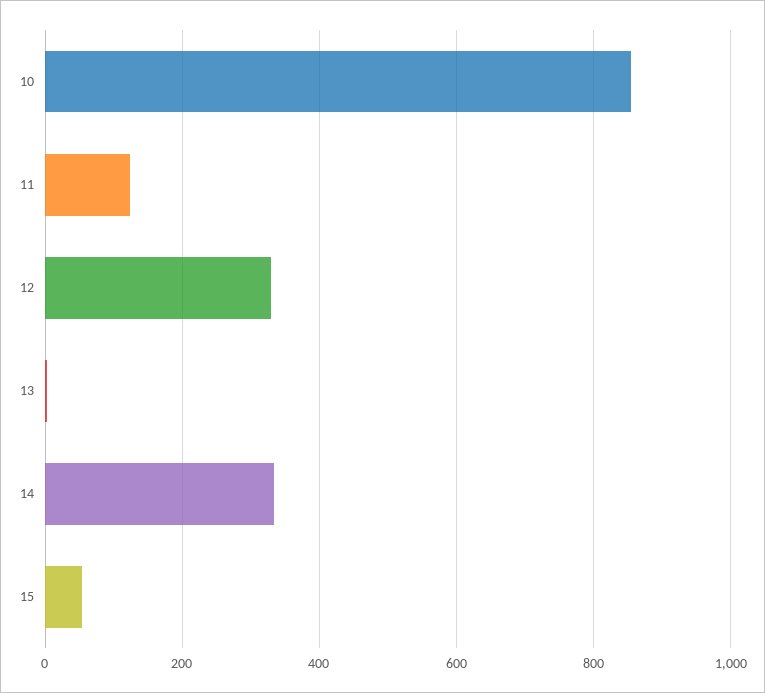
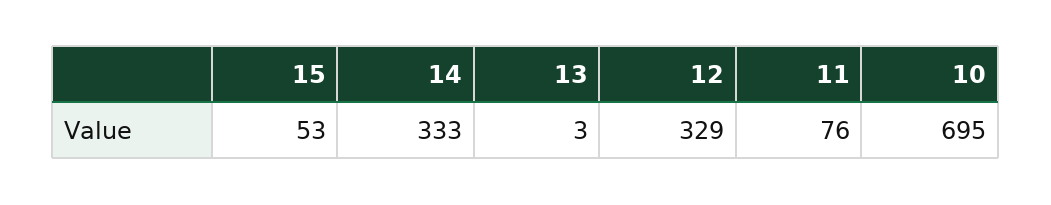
  {
-   "10": 860,
+   "10": 695,
-   "11": 120,
+   "11": 76,
    "12": 329,
    "13": 3,
    "14": 333,
    "15": 53
  }

